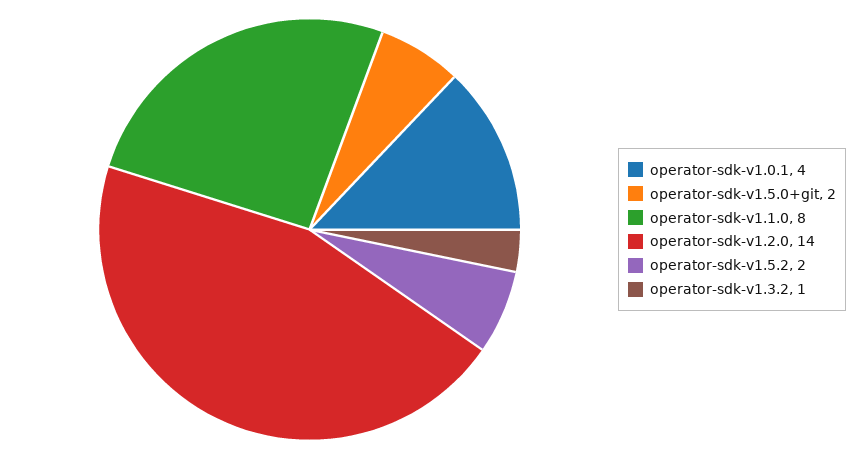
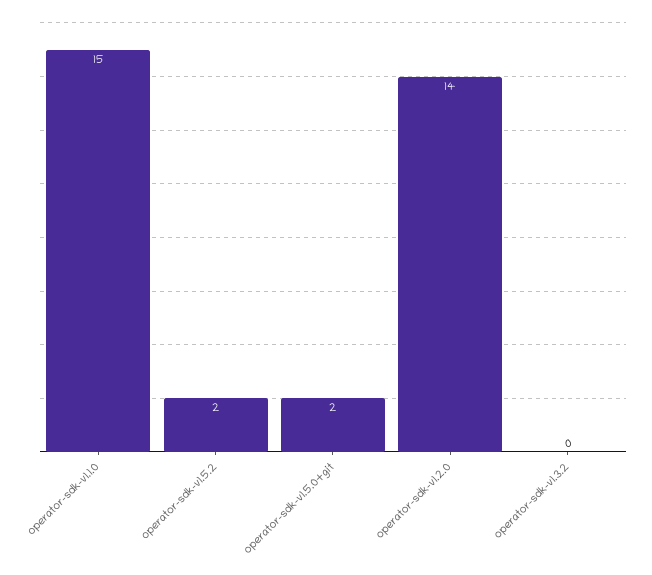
  {
-   "operator-sdk-v1.0.1": 4,
    "operator-sdk-v1.5.0+git": 2,
-   "operator-sdk-v1.1.0": 8,
+   "operator-sdk-v1.1.0": 15,
    "operator-sdk-v1.2.0": 14,
    "operator-sdk-v1.5.2": 2,
-   "operator-sdk-v1.3.2": 1
+   "operator-sdk-v1.3.2": 0
  }

